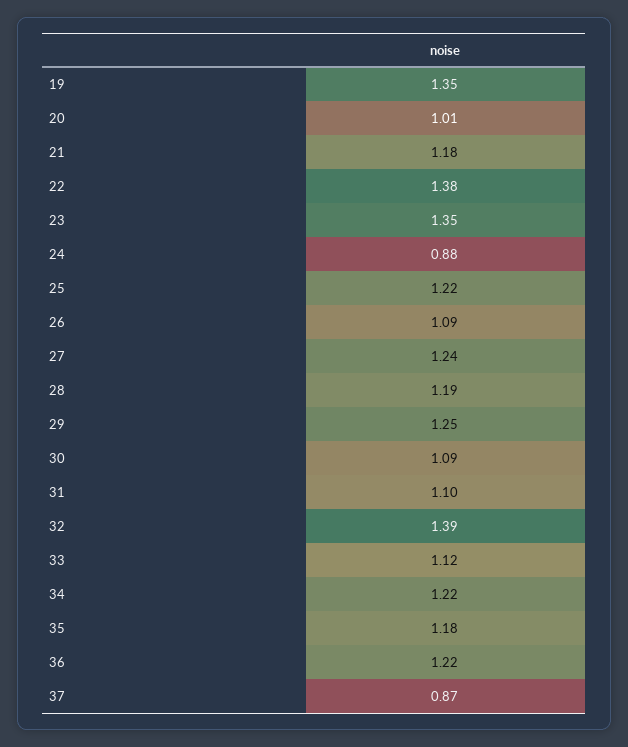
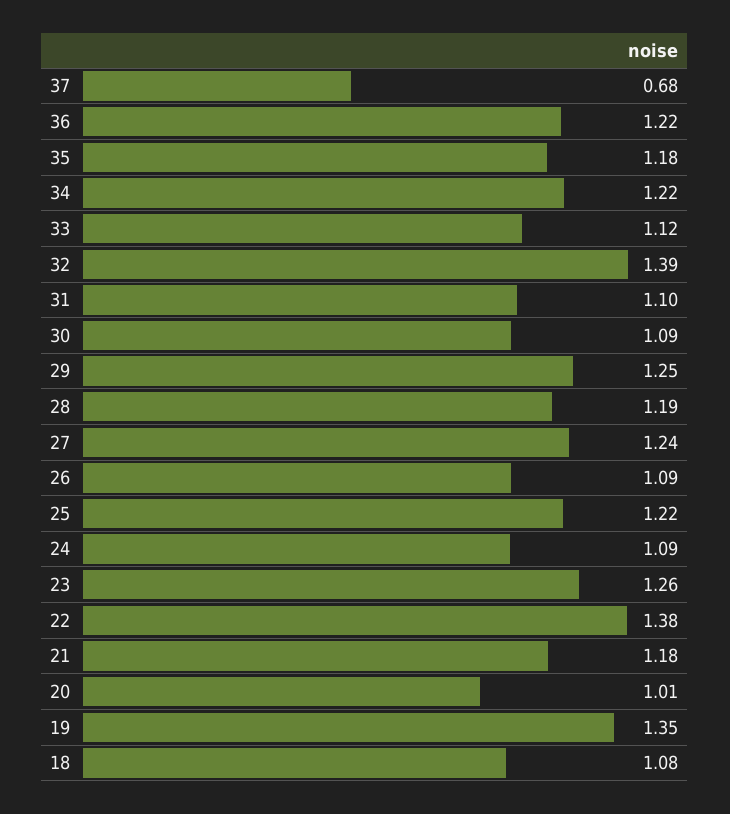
  {
    "19": 1.35,
    "20": 1.01,
    "21": 1.18,
    "22": 1.38,
-   "23": 1.35,
+   "23": 1.26,
-   "24": 0.88,
+   "24": 1.09,
    "25": 1.22,
    "26": 1.09,
    "27": 1.24,
    "28": 1.19,
    "29": 1.25,
    "30": 1.09,
    "31": 1.1,
    "32": 1.39,
    "33": 1.12,
    "34": 1.22,
    "35": 1.18,
    "36": 1.22,
-   "37": 0.87
+   "37": 0.68,
+   "18": 1.08
  }

